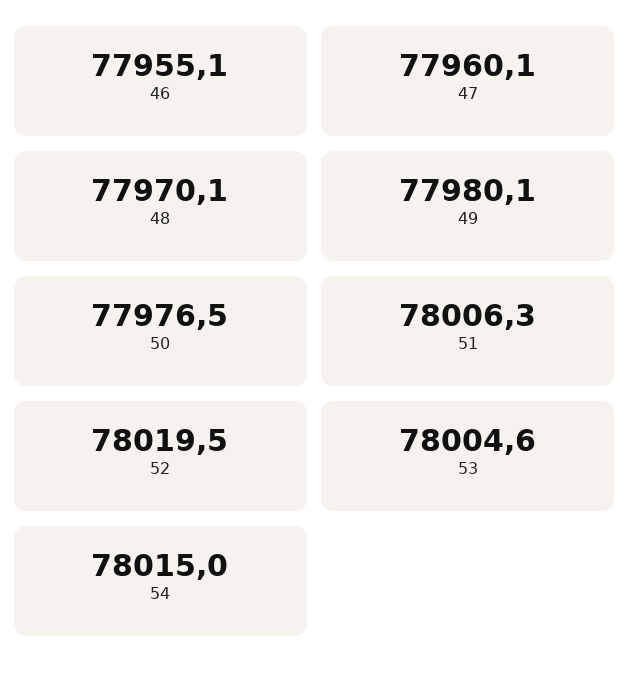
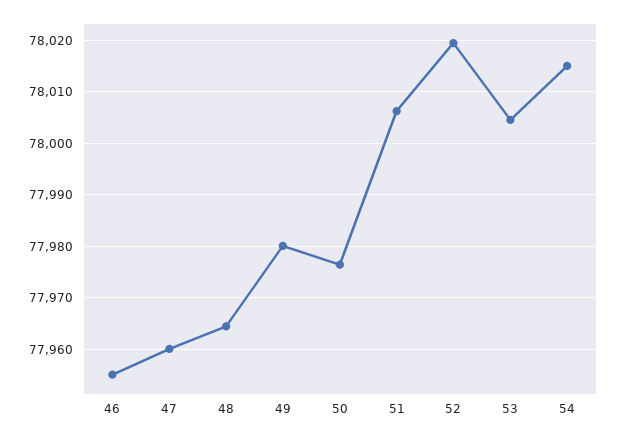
  {
    "46": 77955.1,
    "47": 77960.1,
-   "48": 77970.1,
+   "48": 77964,
    "49": 77980.1,
    "50": 77976.5,
    "51": 78006.3,
    "52": 78019.5,
    "53": 78004.6,
    "54": 78015
  }

